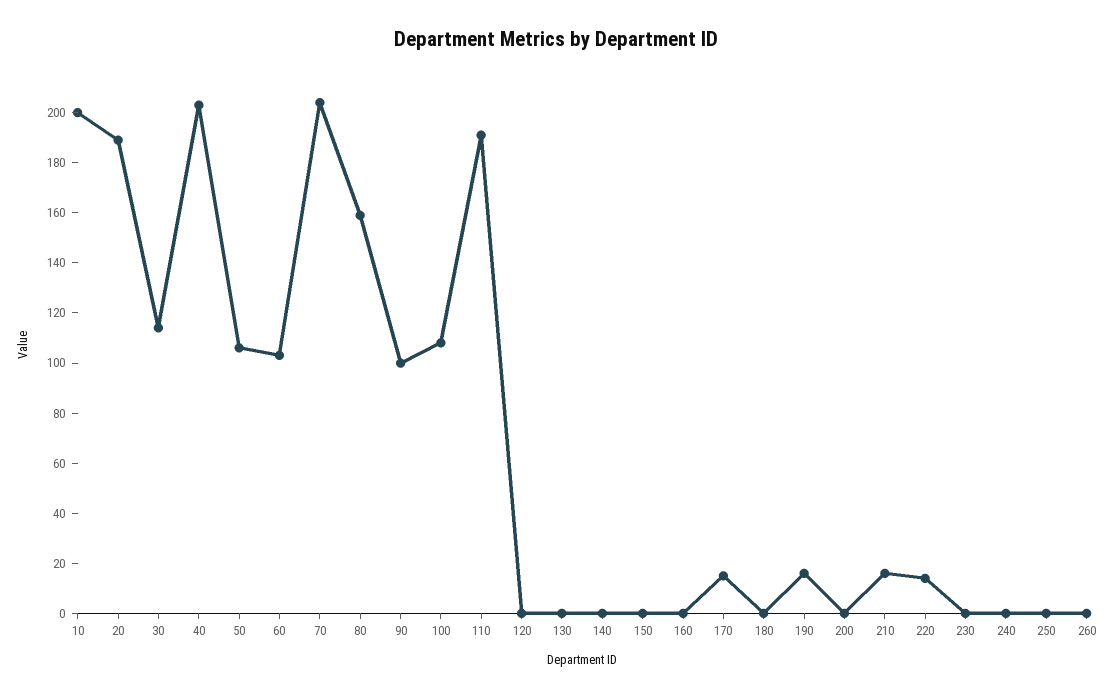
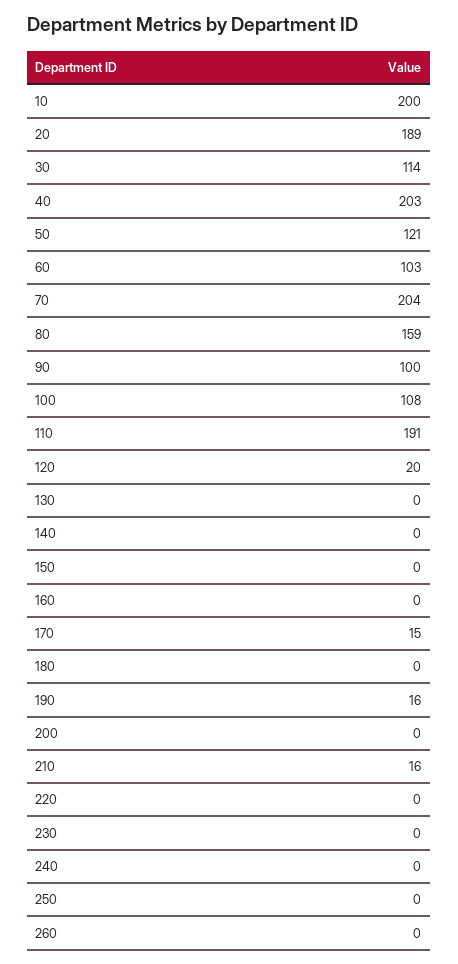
  {
    "10": 200,
    "20": 189,
    "30": 114,
    "40": 203,
-   "50": 105,
+   "50": 121,
    "60": 103,
    "70": 204,
    "80": 159,
    "90": 100,
    "100": 108,
    "110": 191,
-   "120": 0,
+   "120": 20,
    "130": 0,
    "140": 0,
    "150": 0,
    "160": 0,
    "170": 15,
    "180": 0,
    "190": 16,
    "200": 0,
    "210": 16,
-   "220": 15,
+   "220": 0,
    "230": 0,
    "240": 0,
    "250": 0,
    "260": 0
  }

